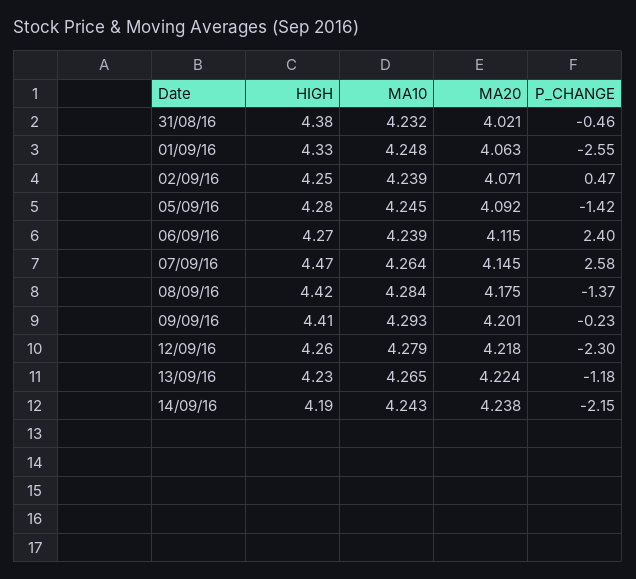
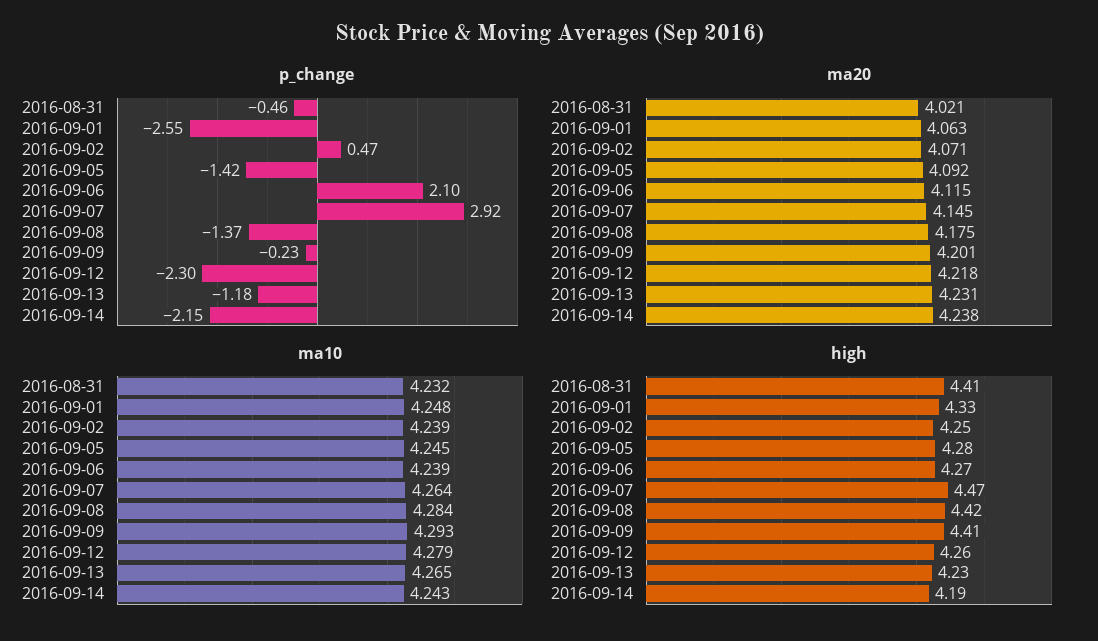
  {
    "HIGH": {
-     "31/08/16": 4.38,
+     "31/08/16": 4.41,
      "01/09/16": 4.33,
      "02/09/16": 4.25,
      "05/09/16": 4.28,
      "06/09/16": 4.27,
      "07/09/16": 4.47,
      "08/09/16": 4.42,
      "09/09/16": 4.41,
      "12/09/16": 4.26,
      "13/09/16": 4.23,
      "14/09/16": 4.19
    },
    "MA10": {
      "31/08/16": 4.232,
      "01/09/16": 4.248,
      "02/09/16": 4.239,
      "05/09/16": 4.245,
      "06/09/16": 4.239,
      "07/09/16": 4.264,
      "08/09/16": 4.284,
      "09/09/16": 4.293,
      "12/09/16": 4.279,
      "13/09/16": 4.265,
      "14/09/16": 4.243
    },
    "MA20": {
      "31/08/16": 4.021,
      "01/09/16": 4.063,
      "02/09/16": 4.071,
      "05/09/16": 4.092,
      "06/09/16": 4.115,
      "07/09/16": 4.145,
      "08/09/16": 4.175,
      "09/09/16": 4.201,
      "12/09/16": 4.218,
-     "13/09/16": 4.224,
+     "13/09/16": 4.231,
      "14/09/16": 4.238
    },
    "P_CHANGE": {
      "31/08/16": -0.46,
      "01/09/16": -2.55,
      "02/09/16": 0.47,
      "05/09/16": -1.42,
-     "06/09/16": 2.4,
+     "06/09/16": 2.1,
-     "07/09/16": 2.58,
+     "07/09/16": 2.92,
      "08/09/16": -1.37,
      "09/09/16": -0.23,
      "12/09/16": -2.3,
      "13/09/16": -1.18,
      "14/09/16": -2.15
    }
  }

